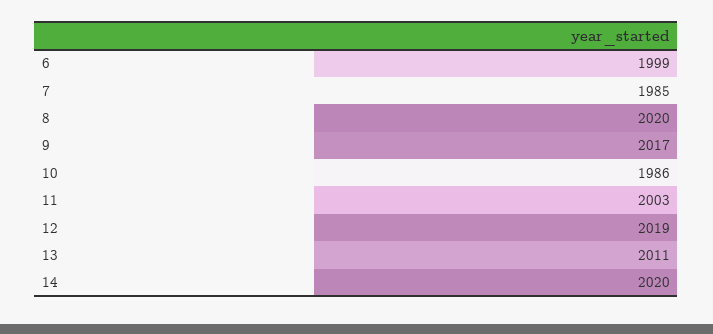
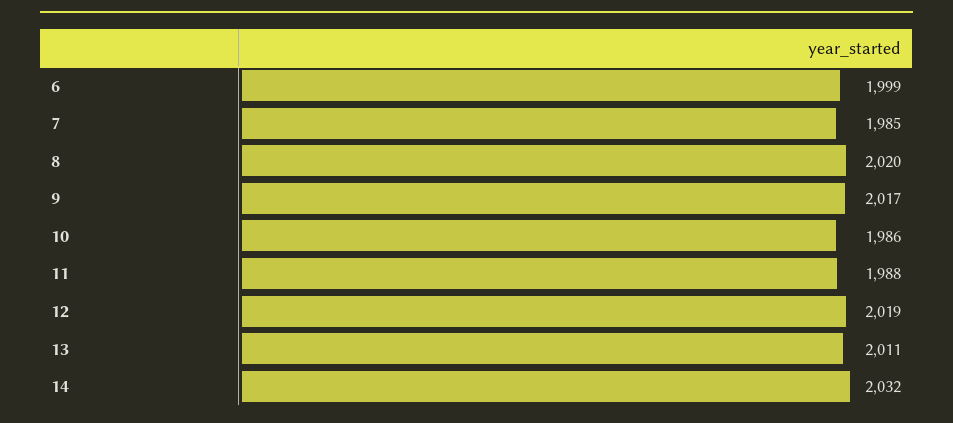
  {
    "6": 1999,
    "7": 1985,
    "8": 2020,
    "9": 2017,
    "10": 1986,
-   "11": 2003,
+   "11": 1988,
    "12": 2019,
    "13": 2011,
-   "14": 2020
+   "14": 2032
  }

